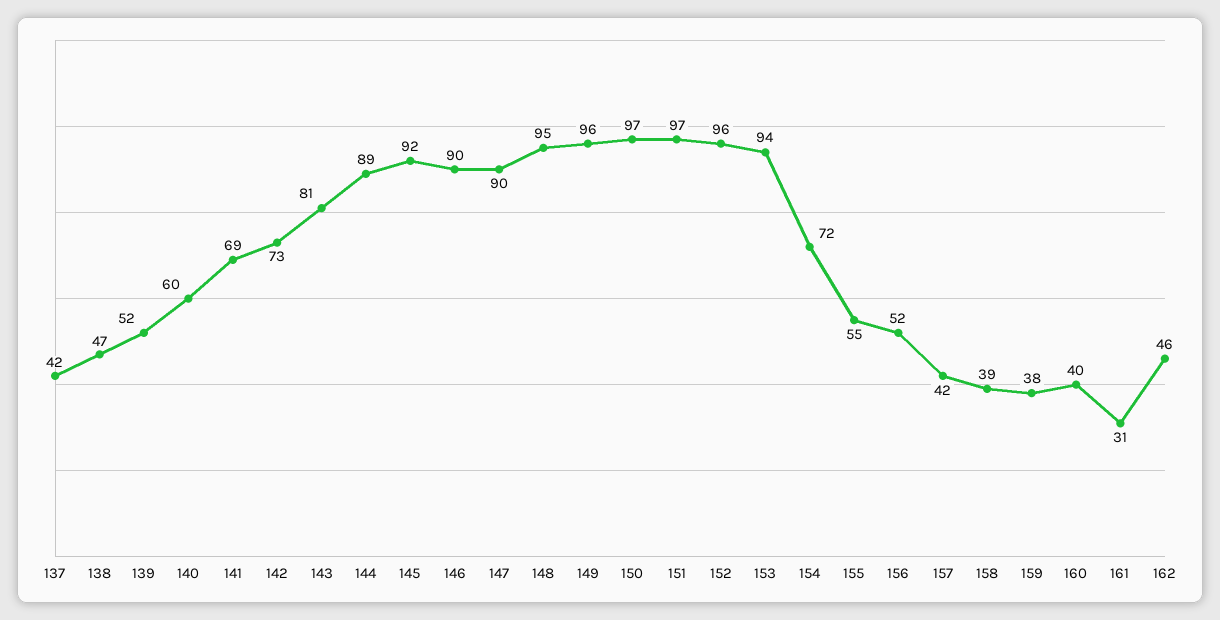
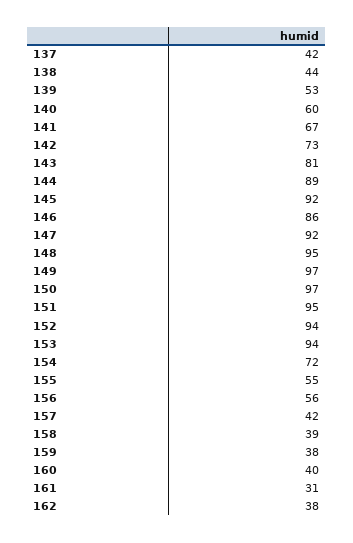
  {
    "137": 42,
-   "138": 47,
+   "138": 44,
-   "139": 52,
+   "139": 53,
    "140": 60,
-   "141": 69,
+   "141": 67,
    "142": 73,
    "143": 81,
    "144": 89,
    "145": 92,
-   "146": 90,
+   "146": 86,
-   "147": 90,
+   "147": 92,
    "148": 95,
-   "149": 96,
+   "149": 97,
    "150": 97,
-   "151": 97,
+   "151": 95,
-   "152": 96,
+   "152": 94,
    "153": 94,
    "154": 72,
    "155": 55,
-   "156": 52,
+   "156": 56,
    "157": 42,
    "158": 39,
    "159": 38,
    "160": 40,
    "161": 31,
-   "162": 46
+   "162": 38
  }

